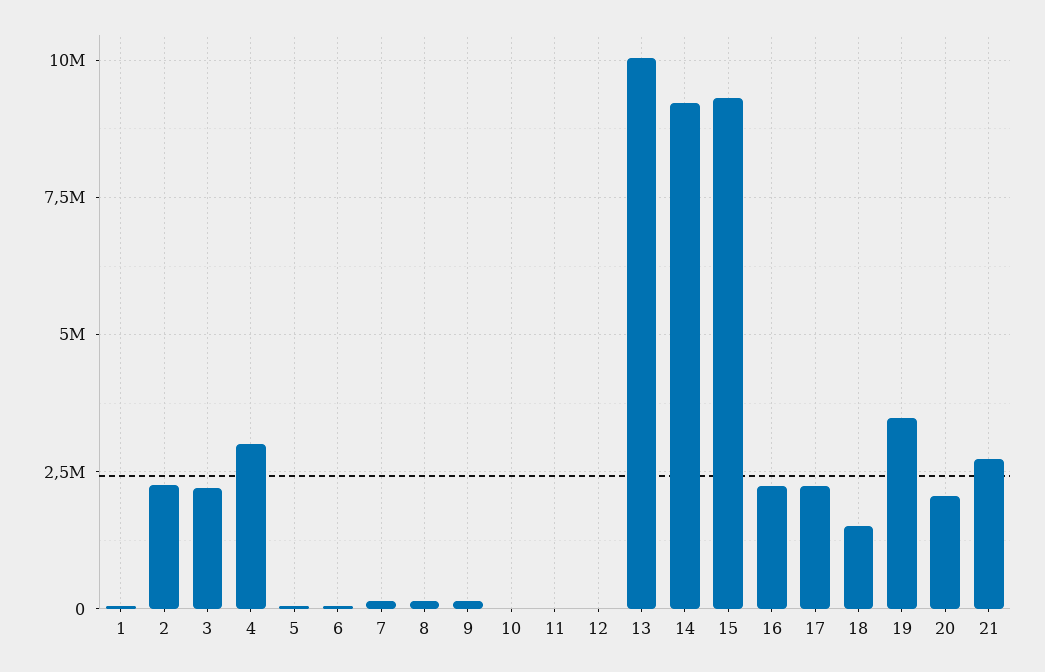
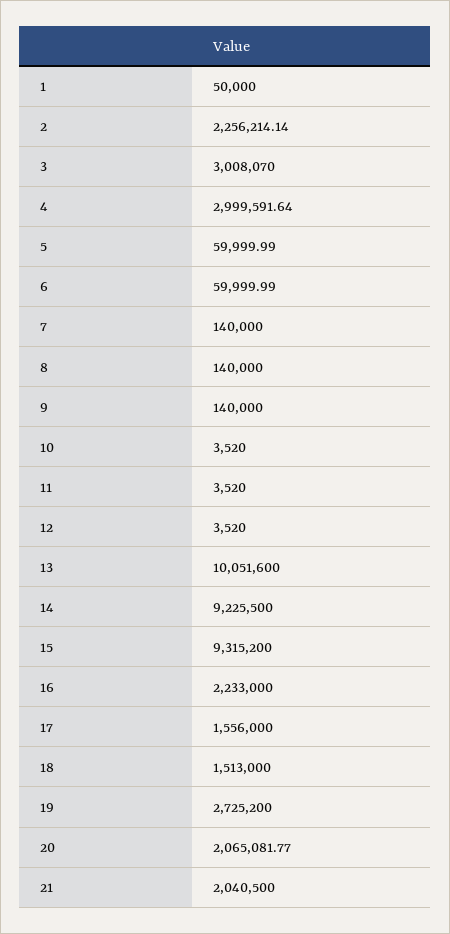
  {
    "1": 50000,
    "2": 2256214.14,
-   "3": 2250000,
+   "3": 3008070,
    "4": 2999591.64,
    "5": 59999.99,
    "6": 59999.99,
    "7": 140000,
    "8": 140000,
    "9": 140000,
    "10": 3520,
    "11": 3520,
    "12": 3520,
    "13": 10051600,
    "14": 9225500,
    "15": 9315200,
    "16": 2233000,
-   "17": 2250000,
+   "17": 1556000,
    "18": 1513000,
-   "19": 3500000,
+   "19": 2725200,
    "20": 2065081.77,
-   "21": 2750000
+   "21": 2040500
  }

